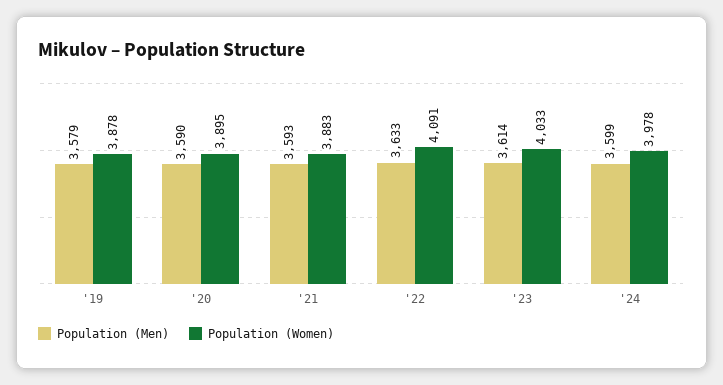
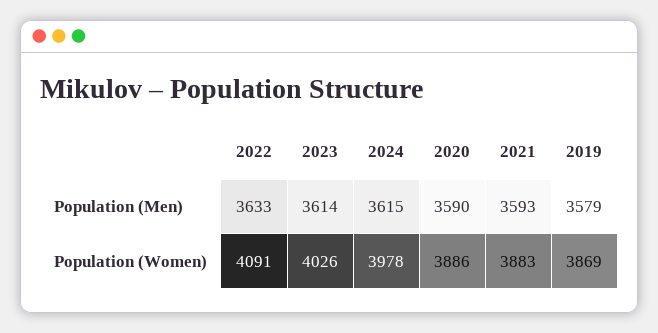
  {
    "Population (Men)": {
      "'19": 3579,
      "'20": 3590,
      "'21": 3593,
      "'22": 3633,
      "'23": 3614,
-     "'24": 3599
+     "'24": 3615
    },
    "Population (Women)": {
-     "'19": 3878,
+     "'19": 3869,
-     "'20": 3895,
+     "'20": 3886,
      "'21": 3883,
      "'22": 4091,
-     "'23": 4033,
+     "'23": 4026,
      "'24": 3978
    }
  }

